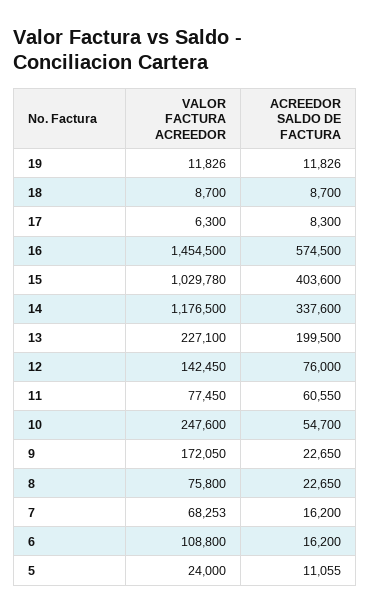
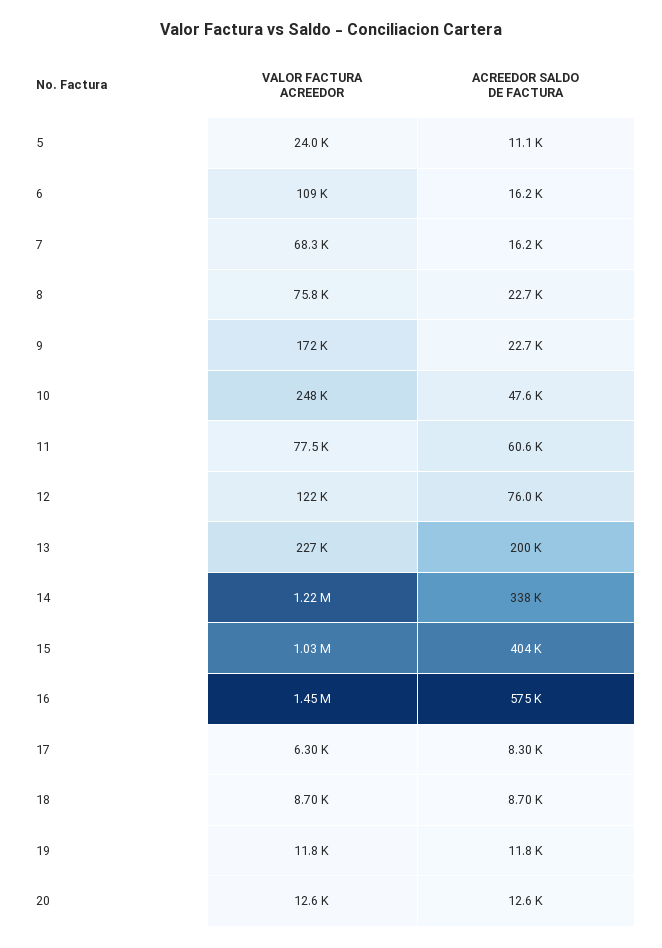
  {
    "VALOR FACTURA ACREEDOR": {
      "19": 11826,
      "18": 8700,
      "17": 6300,
      "16": 1454500,
      "15": 1029780,
-     "14": 1176500,
+     "14": 1220000,
      "13": 227100,
-     "12": 142450,
+     "12": 122000,
      "11": 77450,
      "10": 247600,
      "9": 172050,
      "8": 75800,
      "7": 68253,
      "6": 108800,
-     "5": 24000
+     "5": 24000,
+     "20": 12600
    },
    "ACREEDOR SALDO DE FACTURA": {
      "19": 11826,
      "18": 8700,
      "17": 8300,
      "16": 574500,
      "15": 403600,
      "14": 337600,
      "13": 199500,
      "12": 76000,
      "11": 60550,
-     "10": 54700,
+     "10": 47600,
      "9": 22650,
      "8": 22650,
      "7": 16200,
      "6": 16200,
-     "5": 11055
+     "5": 11055,
+     "20": 12600
    }
  }

